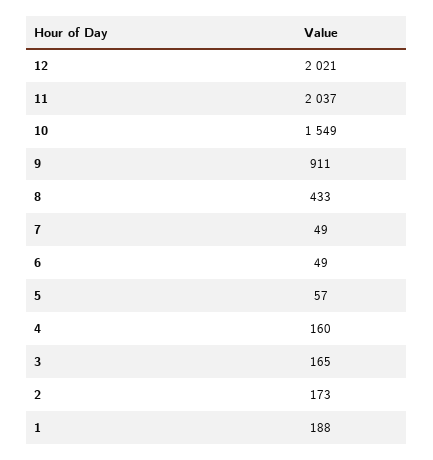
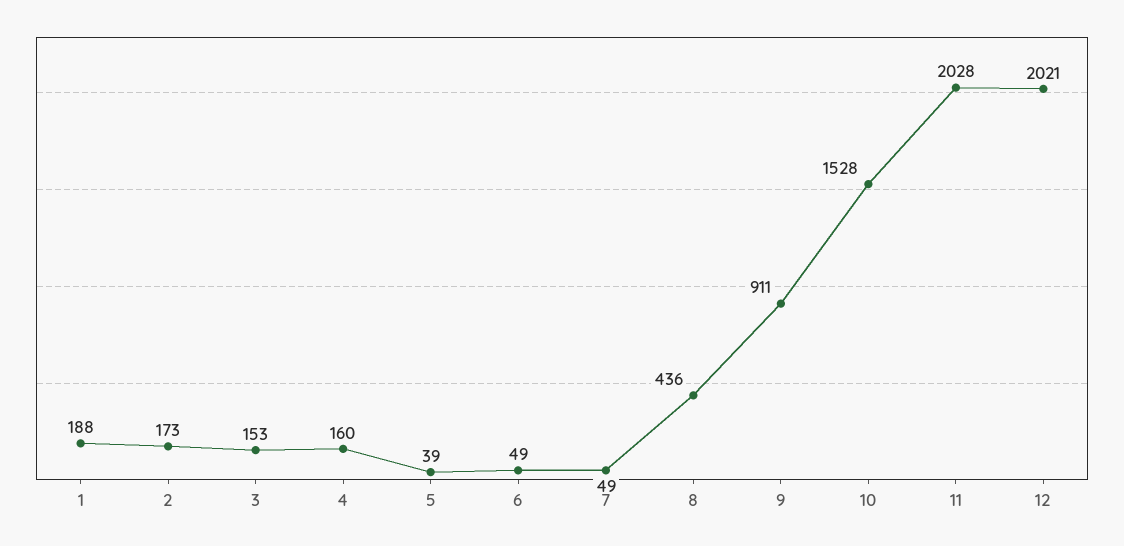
  {
    "12": 2021,
-   "11": 2037,
+   "11": 2028,
-   "10": 1549,
+   "10": 1528,
    "9": 911,
-   "8": 433,
+   "8": 436,
    "7": 49,
    "6": 49,
-   "5": 57,
+   "5": 39,
    "4": 160,
-   "3": 165,
+   "3": 153,
    "2": 173,
    "1": 188
  }

